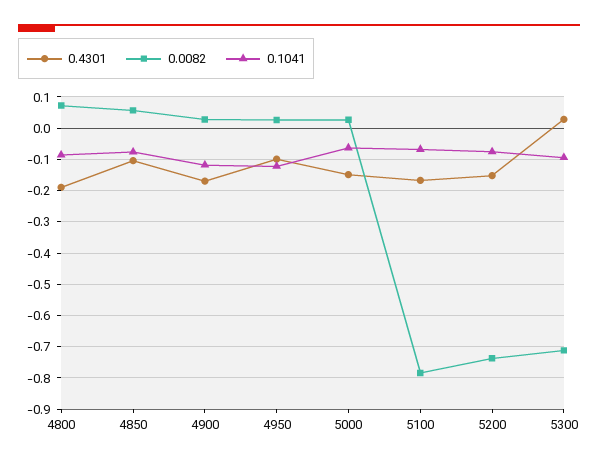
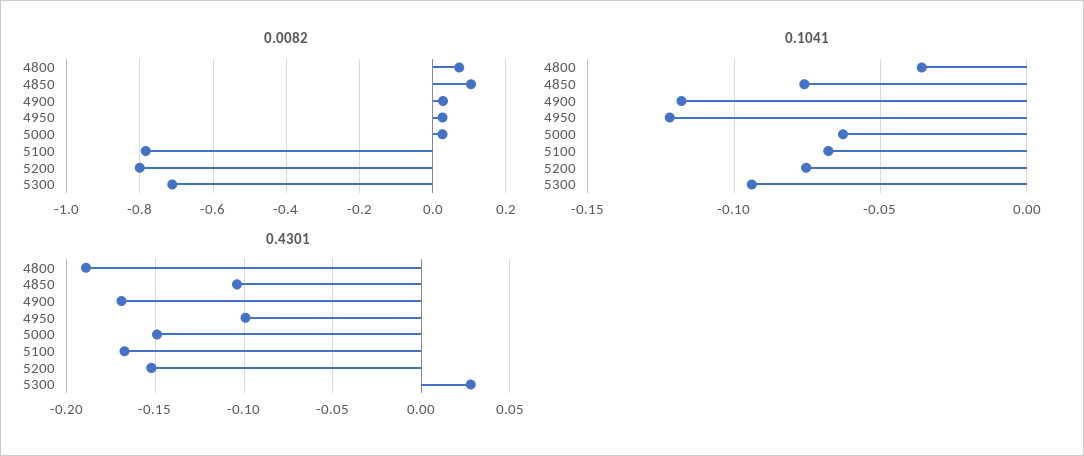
  {
    "0.4301": {
      "4800": -0.19,
      "4850": -0.105,
      "4900": -0.17,
      "4950": -0.1,
      "5000": -0.15,
      "5100": -0.165,
      "5200": -0.15,
      "5300": 0.03
    },
    "0.0082": {
      "4800": 0.08,
-     "4850": 0.06,
+     "4850": 0.1,
      "4900": 0.02,
      "4950": 0.02,
      "5000": 0.02,
      "5100": -0.78,
-     "5200": -0.74,
+     "5200": -0.8,
      "5300": -0.72
    },
    "0.1041": {
-     "4800": -0.08,
+     "4800": -0.035,
      "4850": -0.075,
      "4900": -0.12,
      "4950": -0.12,
      "5000": -0.065,
      "5100": -0.07,
      "5200": -0.075,
      "5300": -0.095
    }
  }

